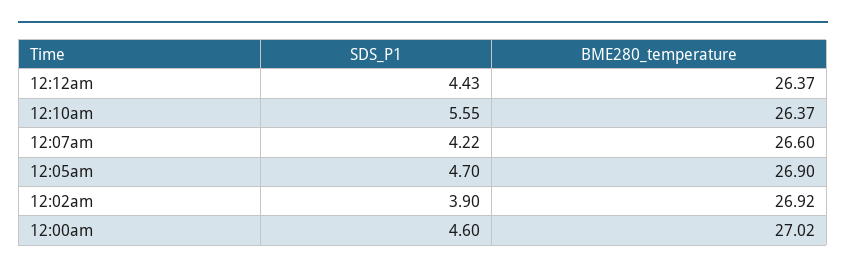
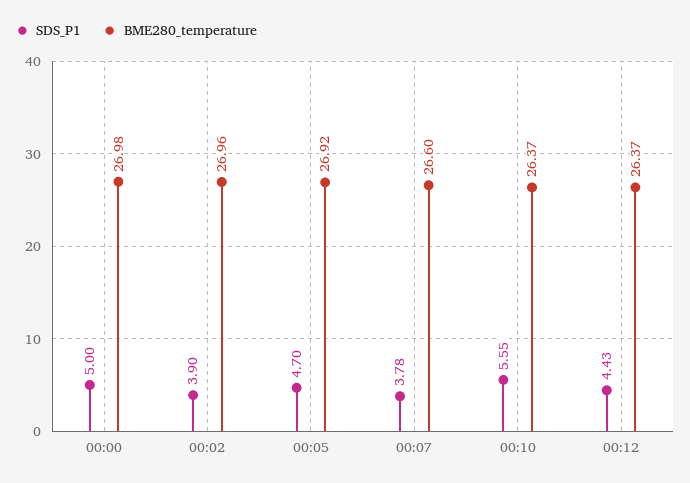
  {
    "SDS_P1": {
      "12:12am": 4.43,
      "12:10am": 5.55,
-     "12:07am": 4.22,
+     "12:07am": 3.78,
      "12:05am": 4.7,
      "12:02am": 3.9,
-     "12:00am": 4.6
+     "12:00am": 5
    },
    "BME280_temperature": {
      "12:12am": 26.37,
      "12:10am": 26.37,
      "12:07am": 26.6,
-     "12:05am": 26.9,
+     "12:05am": 26.92,
-     "12:02am": 26.92,
+     "12:02am": 26.96,
-     "12:00am": 27.02
+     "12:00am": 26.98
    }
  }

